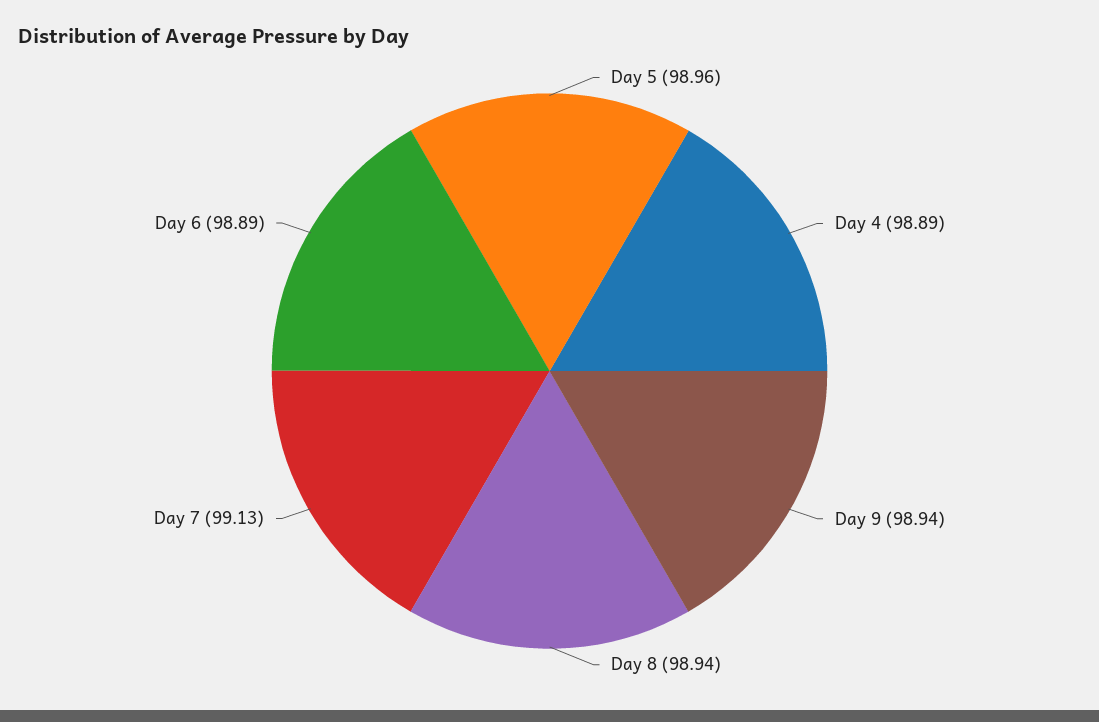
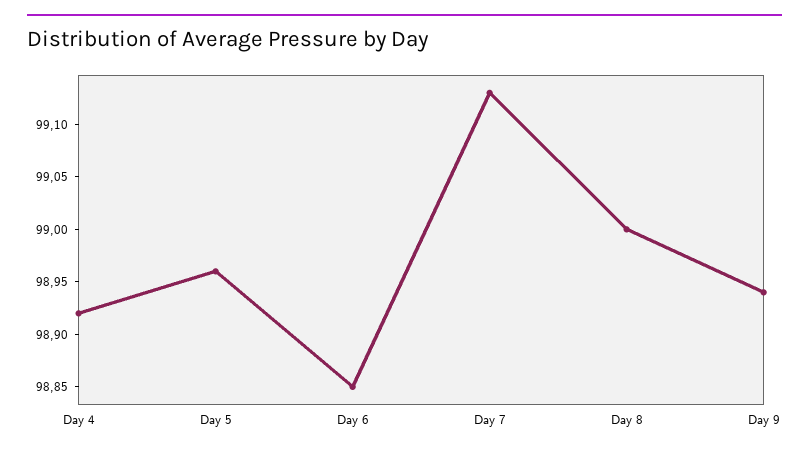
  {
    "Day 5": 98.96,
-   "Day 4": 98.89,
+   "Day 4": 98.92,
    "Day 9": 98.94,
-   "Day 8": 98.94,
+   "Day 8": 99,
    "Day 7": 99.13,
-   "Day 6": 98.89
+   "Day 6": 98.85
  }

